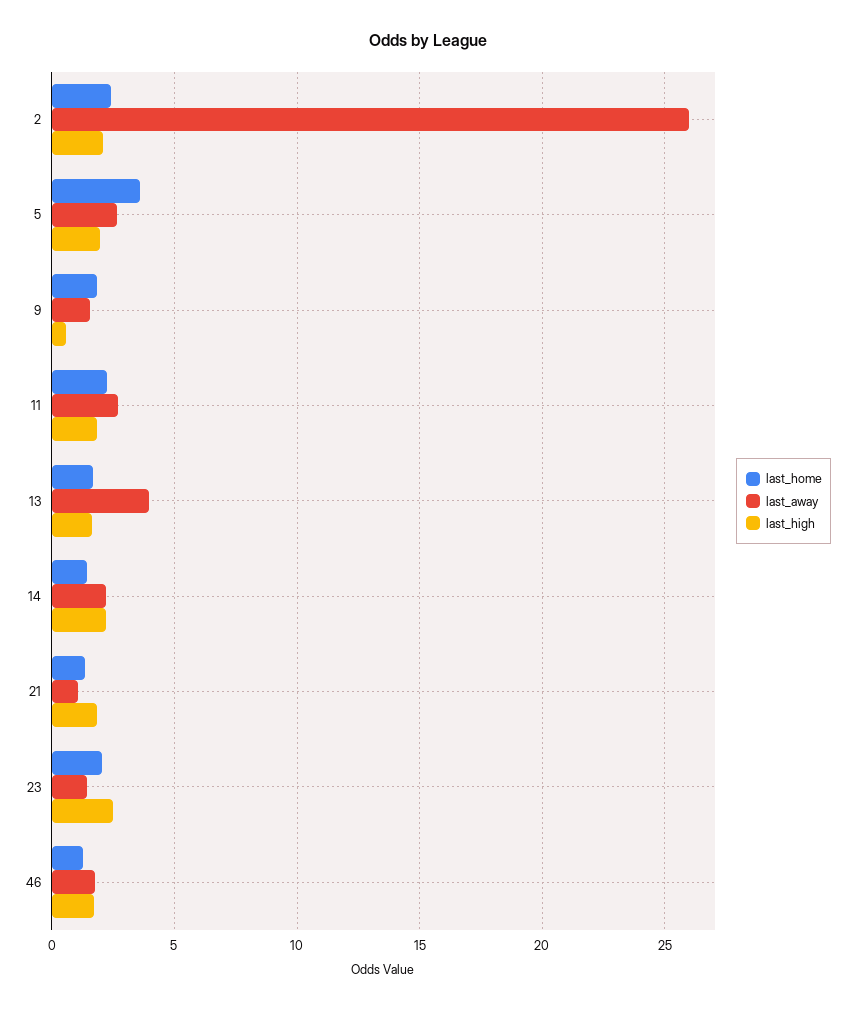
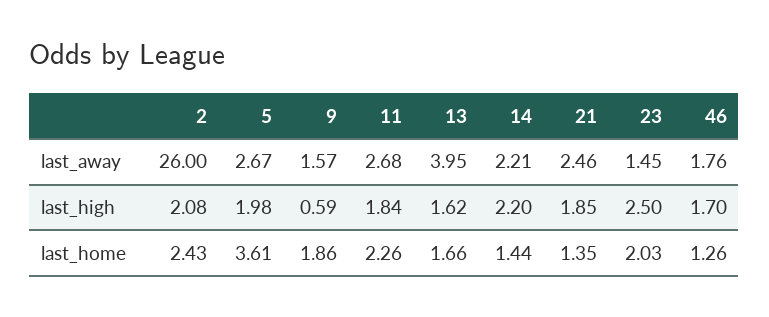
  {
    "last_home": {
      "2": 2.43,
      "5": 3.61,
      "9": 1.86,
      "11": 2.26,
      "13": 1.66,
      "14": 1.44,
      "21": 1.35,
      "23": 2.03,
      "46": 1.26
    },
    "last_away": {
      "2": 26,
      "5": 2.67,
      "9": 1.57,
      "11": 2.68,
      "13": 3.95,
      "14": 2.21,
-     "21": 1,
+     "21": 2.46,
      "23": 1.45,
      "46": 1.76
    },
    "last_high": {
      "2": 2.08,
      "5": 1.98,
      "9": 0.59,
      "11": 1.84,
      "13": 1.62,
      "14": 2.2,
      "21": 1.85,
      "23": 2.5,
      "46": 1.7
    }
  }

